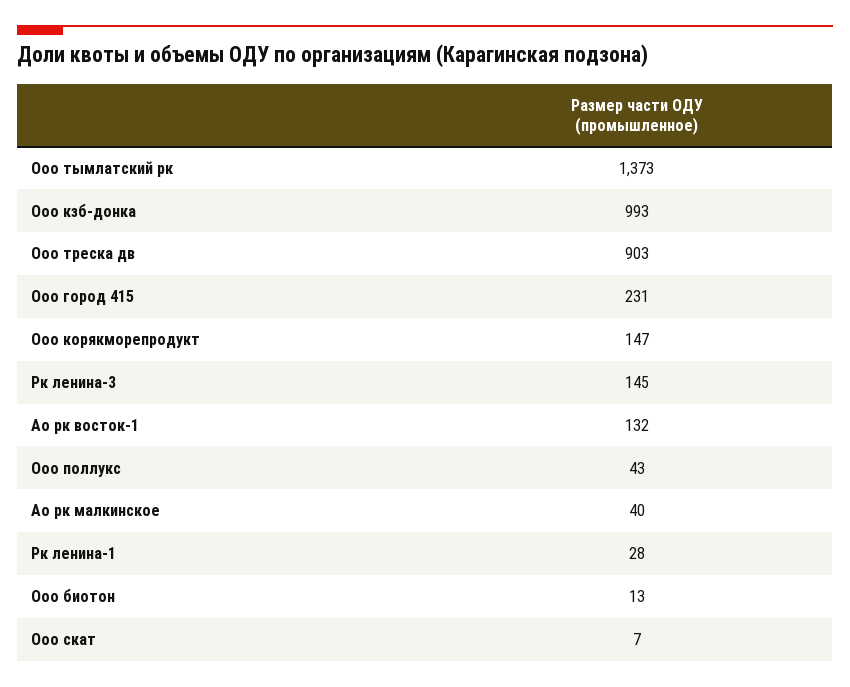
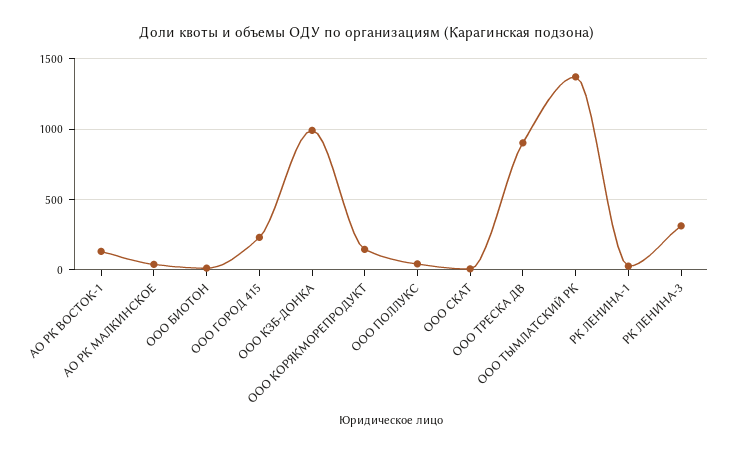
  {
    "Ооо тымлатский рк": 1373,
    "Ооо кзб-донка": 993,
    "Ооо треска дв": 903,
    "Ооо город 415": 231,
    "Ооо корякморепродукт": 147,
-   "Рк ленина-3": 145,
+   "Рк ленина-3": 300,
    "Ао рк восток-1": 132,
    "Ооо поллукс": 43,
    "Ао рк малкинское": 40,
    "Рк ленина-1": 28,
    "Ооо биотон": 13,
    "Ооо скат": 7
  }

